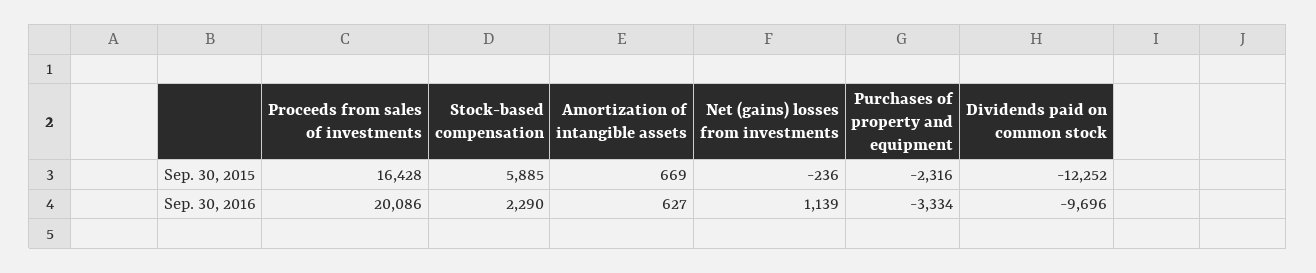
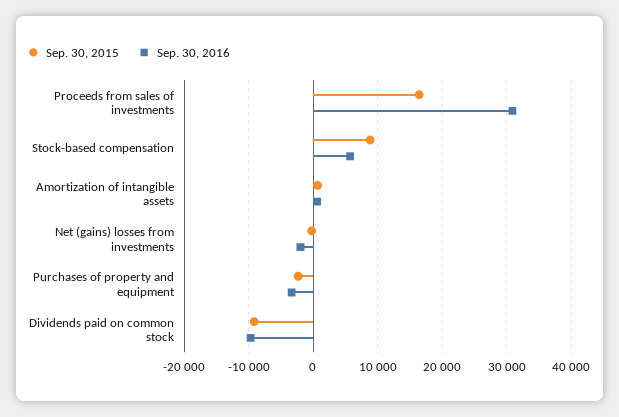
  {
    "Sep. 30, 2015": {
      "Proceeds from sales of investments": 16428,
-     "Stock-based compensation": 5885,
+     "Stock-based compensation": 9000,
      "Amortization of intangible assets": 669,
      "Net (gains) losses from investments": -236,
      "Purchases of property and equipment": -2316,
-     "Dividends paid on common stock": -12252
+     "Dividends paid on common stock": -9000
    },
    "Sep. 30, 2016": {
-     "Proceeds from sales of investments": 20086,
+     "Proceeds from sales of investments": 31000,
-     "Stock-based compensation": 2290,
+     "Stock-based compensation": 6000,
      "Amortization of intangible assets": 627,
-     "Net (gains) losses from investments": 1139,
+     "Net (gains) losses from investments": -2000,
      "Purchases of property and equipment": -3334,
      "Dividends paid on common stock": -9696
    }
  }

